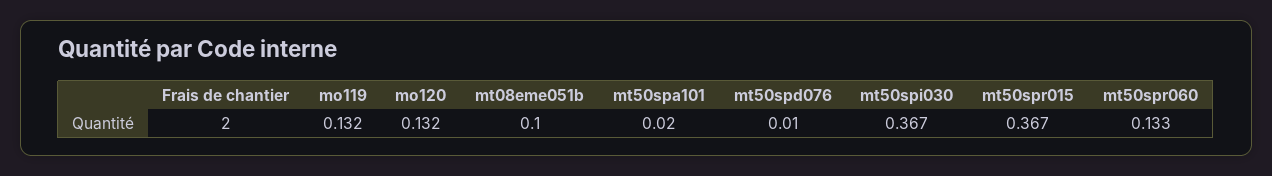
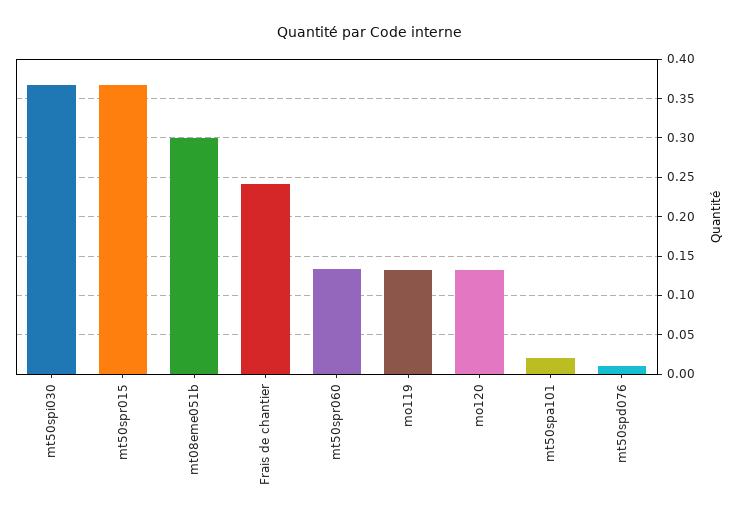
  {
-   "Frais de chantier": 2,
+   "Frais de chantier": 0.24,
    "mo119": 0.132,
    "mo120": 0.132,
-   "mt08eme051b": 0.1,
+   "mt08eme051b": 0.3,
    "mt50spa101": 0.02,
    "mt50spd076": 0.01,
    "mt50spi030": 0.367,
    "mt50spr015": 0.367,
    "mt50spr060": 0.133
  }

